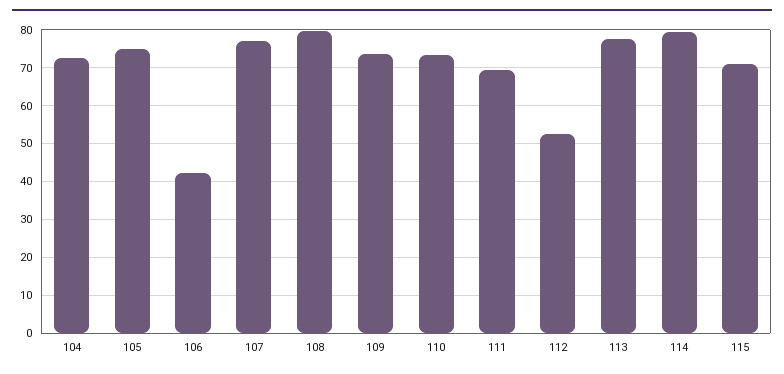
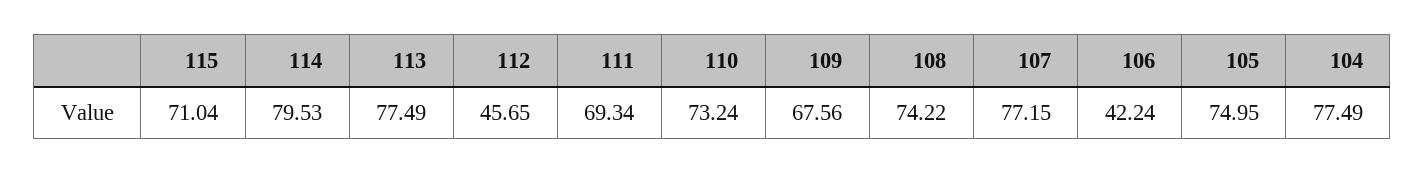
  {
-   "104": 72,
+   "104": 77.49,
    "105": 74.95,
    "106": 42.24,
    "107": 77.15,
-   "108": 80,
+   "108": 74.22,
-   "109": 74,
+   "109": 67.56,
    "110": 73.24,
    "111": 69.34,
-   "112": 52,
+   "112": 45.65,
    "113": 77.49,
    "114": 79.53,
    "115": 71.04
  }

